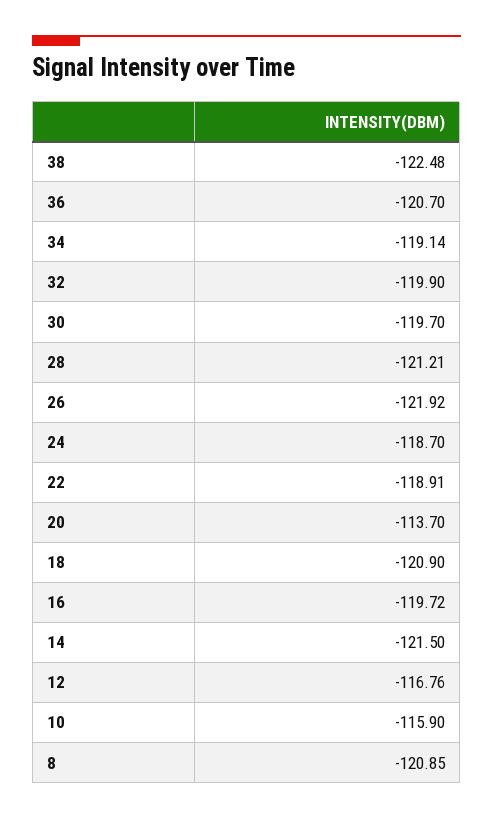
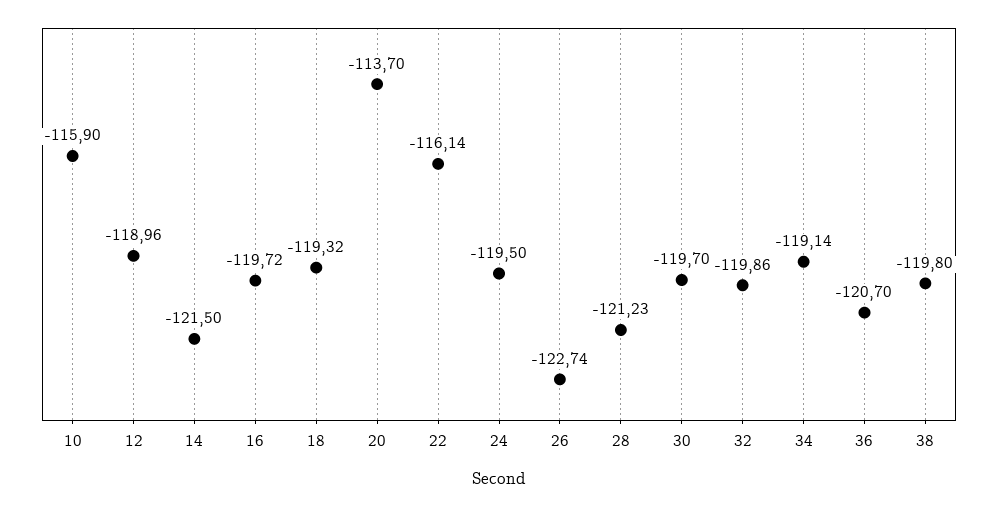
  {
-   "38": -122.48,
+   "38": -119.8,
    "36": -120.7,
    "34": -119.14,
-   "32": -119.9,
+   "32": -119.86,
    "30": -119.7,
-   "28": -121.21,
+   "28": -121.23,
-   "26": -121.92,
+   "26": -122.74,
-   "24": -118.7,
+   "24": -119.5,
-   "22": -118.91,
+   "22": -116.14,
    "20": -113.7,
-   "18": -120.9,
+   "18": -119.32,
    "16": -119.72,
    "14": -121.5,
-   "12": -116.76,
+   "12": -118.96,
-   "10": -115.9,
+   "10": -115.9
-   "8": -120.85
  }

